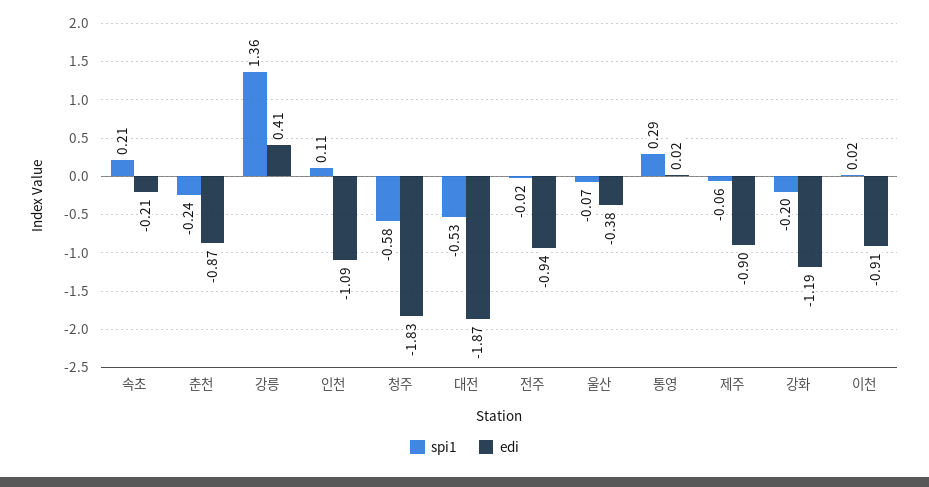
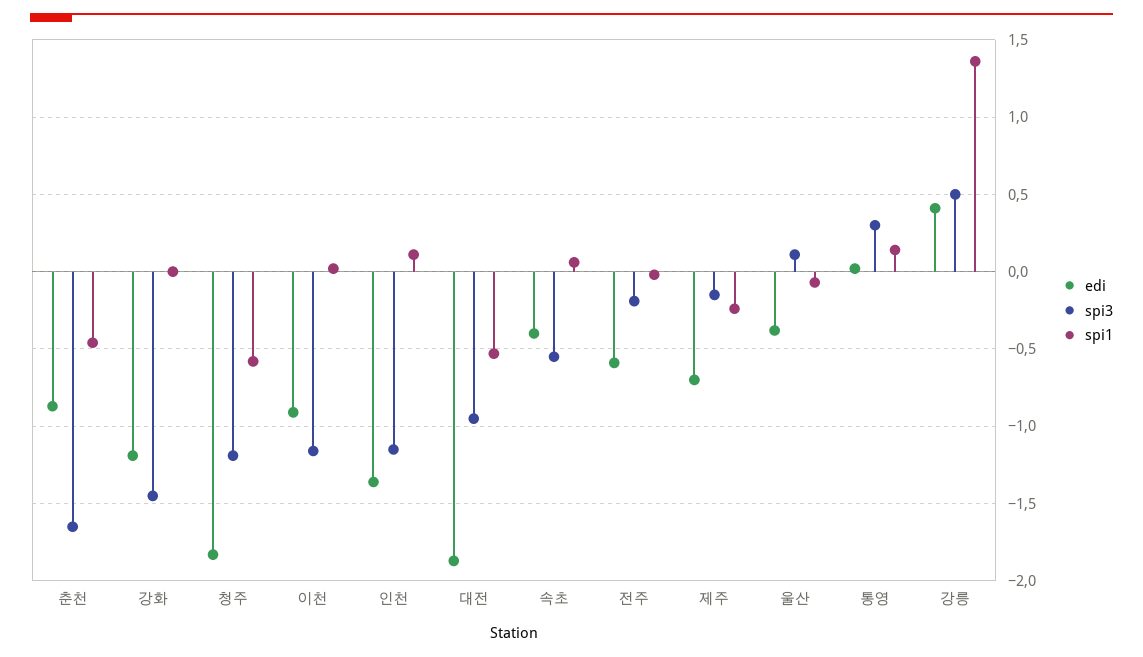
  {
    "spi1": {
-     "속초": 0.21,
+     "속초": 0.05,
-     "춘천": -0.24,
+     "춘천": -0.45,
      "강릉": 1.36,
      "인천": 0.11,
      "청주": -0.58,
      "대전": -0.53,
      "전주": -0.02,
      "울산": -0.07,
-     "통영": 0.29,
+     "통영": 0.15,
-     "제주": -0.06,
+     "제주": -0.25,
-     "강화": -0.2,
+     "강화": 0,
      "이천": 0.02
    },
    "edi": {
-     "속초": -0.21,
+     "속초": -0.4,
      "춘천": -0.87,
      "강릉": 0.41,
-     "인천": -1.09,
+     "인천": -1.35,
      "청주": -1.83,
      "대전": -1.87,
-     "전주": -0.94,
+     "전주": -0.6,
      "울산": -0.38,
      "통영": 0.02,
-     "제주": -0.9,
+     "제주": -0.7,
      "강화": -1.19,
      "이천": -0.91
-   }
+   },
+   "spi3": {
+     "춘천": -1.65,
+     "강화": -1.45,
+     "청주": -1.2,
+     "이천": -1.15,
+     "인천": -1.15,
+     "대전": -0.95,
+     "속초": -0.55,
+     "전주": -0.2,
+     "제주": -0.15,
+     "울산": 0.1,
+     "통영": 0.3,
+     "강릉": 0.5
+   }
  }

